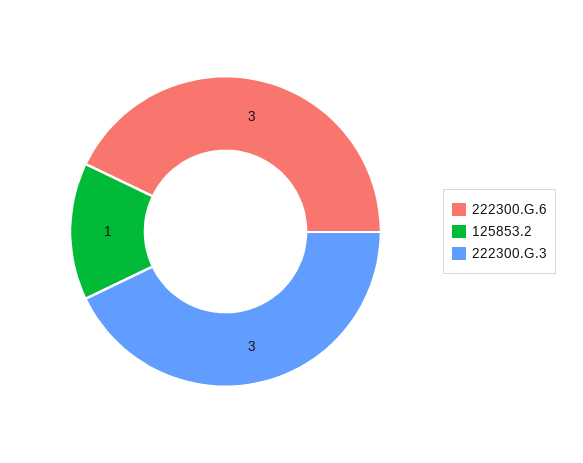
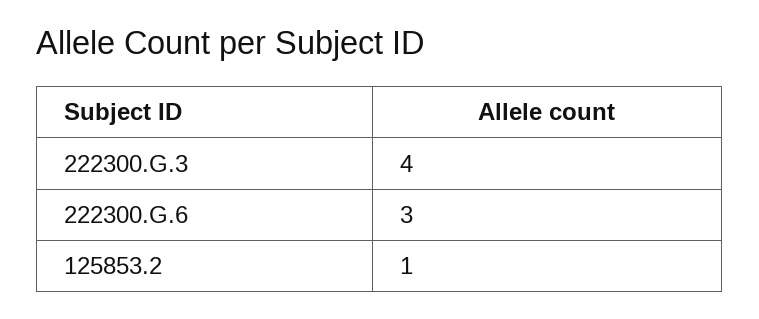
  {
    "222300.G.6": 3,
    "125853.2": 1,
-   "222300.G.3": 3
+   "222300.G.3": 4
  }

